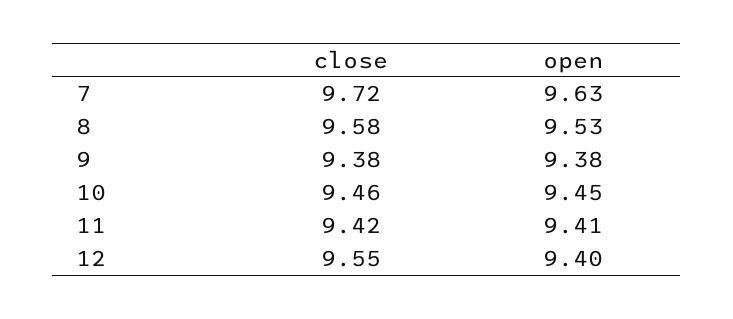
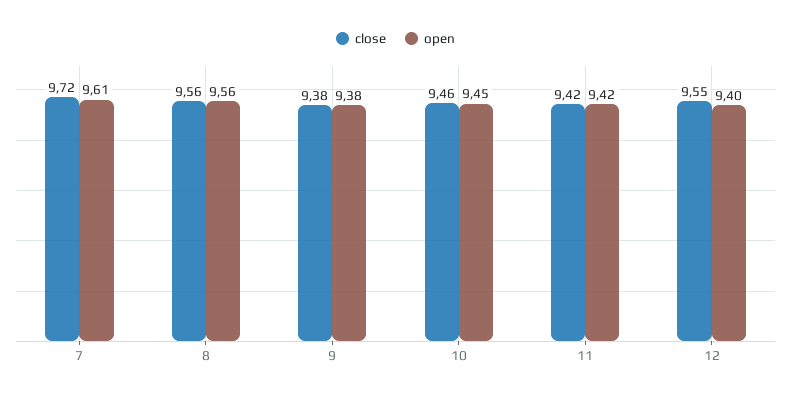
  {
    "close": {
      "7": 9.72,
-     "8": 9.58,
+     "8": 9.56,
      "9": 9.38,
      "10": 9.46,
      "11": 9.42,
      "12": 9.55
    },
    "open": {
-     "7": 9.63,
+     "7": 9.61,
-     "8": 9.53,
+     "8": 9.56,
      "9": 9.38,
      "10": 9.45,
-     "11": 9.41,
+     "11": 9.42,
      "12": 9.4
    }
  }

